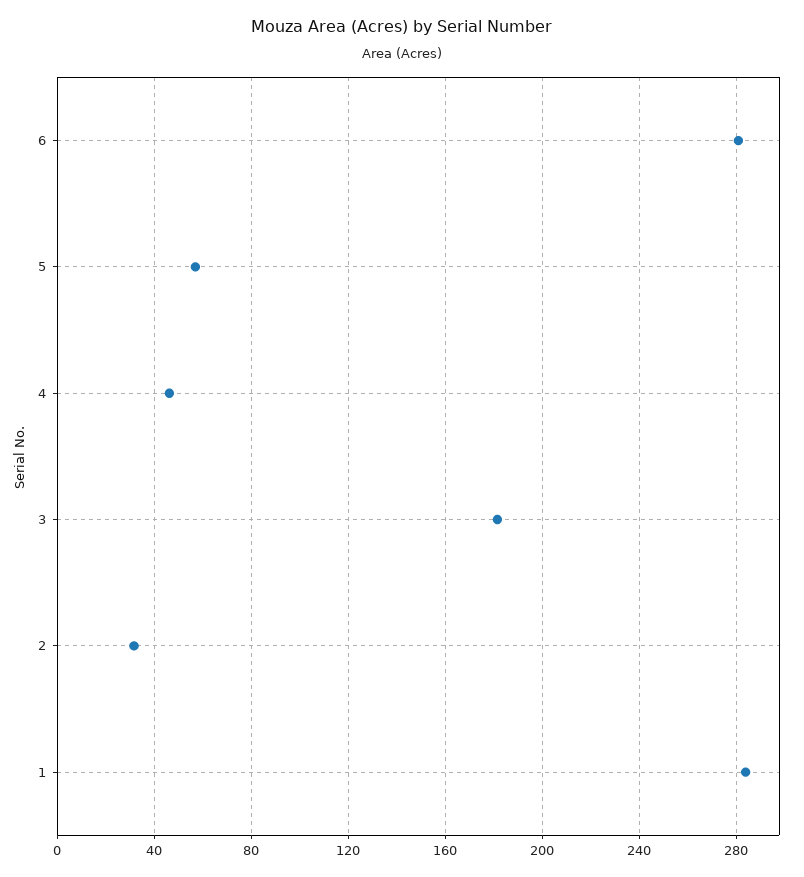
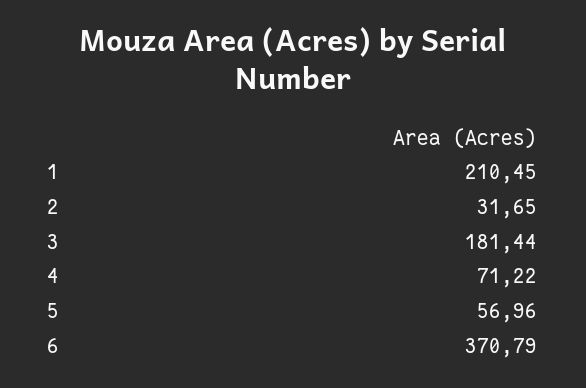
  {
-   "6": 280,
+   "6": 370.79,
    "5": 56.96,
-   "4": 45,
+   "4": 71.22,
    "3": 181.44,
    "2": 31.65,
-   "1": 285
+   "1": 210.45
  }

